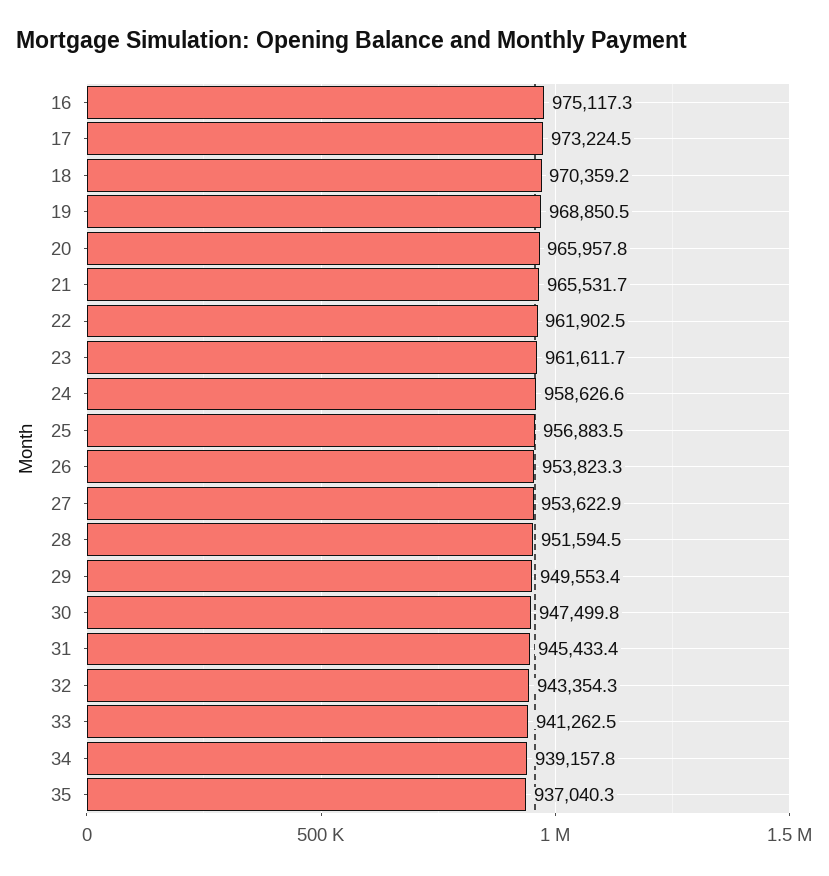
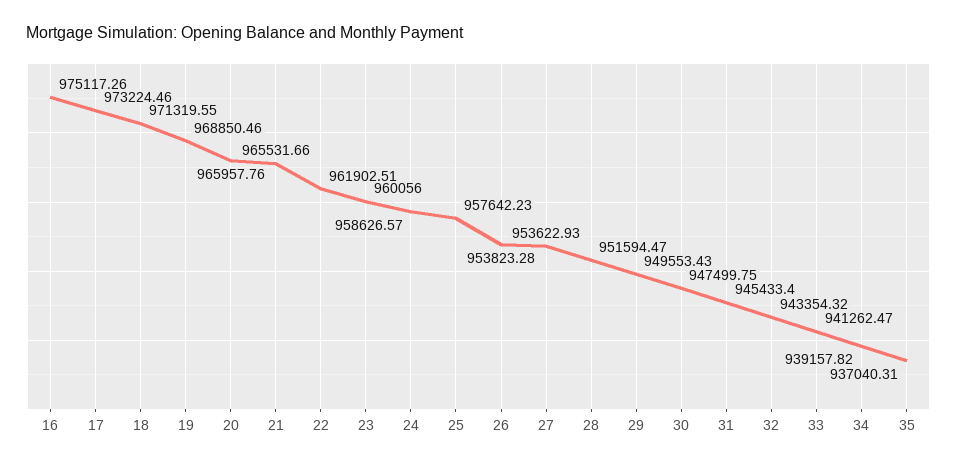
  {
    "16": 975117.26,
    "17": 973224.46,
-   "18": 970359.2,
+   "18": 971319.55,
    "19": 968850.46,
    "20": 965957.76,
    "21": 965531.66,
    "22": 961902.51,
-   "23": 961611.7,
+   "23": 960056,
    "24": 958626.57,
-   "25": 956883.5,
+   "25": 957642.23,
    "26": 953823.28,
    "27": 953622.93,
    "28": 951594.47,
    "29": 949553.43,
    "30": 947499.75,
    "31": 945433.4,
    "32": 943354.32,
    "33": 941262.47,
    "34": 939157.82,
    "35": 937040.31
  }

